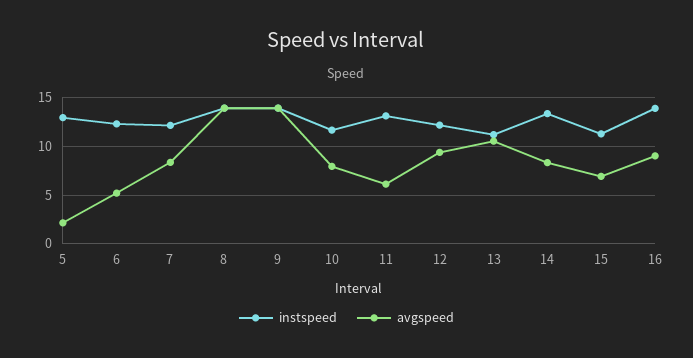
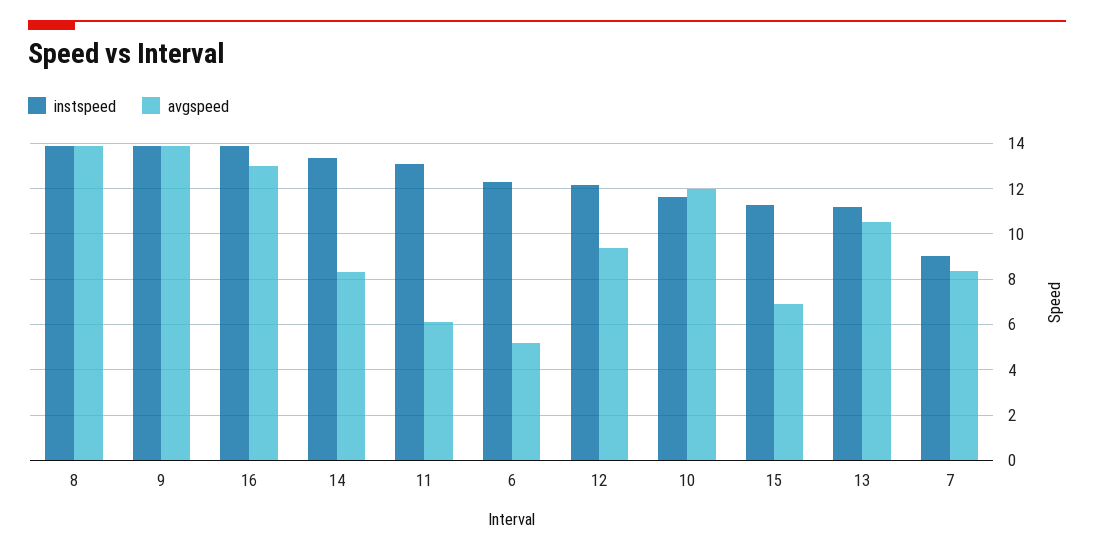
  {
    "instspeed": {
-     "5": 13,
      "6": 12.5,
-     "7": 12,
+     "7": 9,
      "8": 14,
      "9": 14,
      "10": 11.5,
      "11": 13,
      "12": 12,
      "13": 11,
      "14": 13.5,
      "15": 11.5,
      "16": 14
    },
    "avgspeed": {
-     "5": 2,
      "6": 5,
      "7": 8.5,
      "8": 14,
      "9": 14,
-     "10": 8,
+     "10": 12,
      "11": 6,
      "12": 9.5,
      "13": 10.5,
      "14": 8.5,
      "15": 7,
-     "16": 9
+     "16": 13
    }
  }

